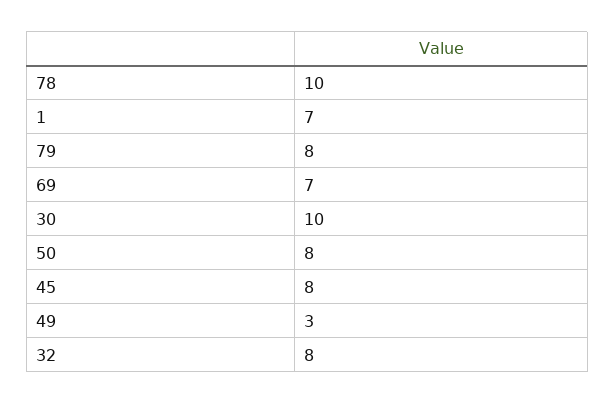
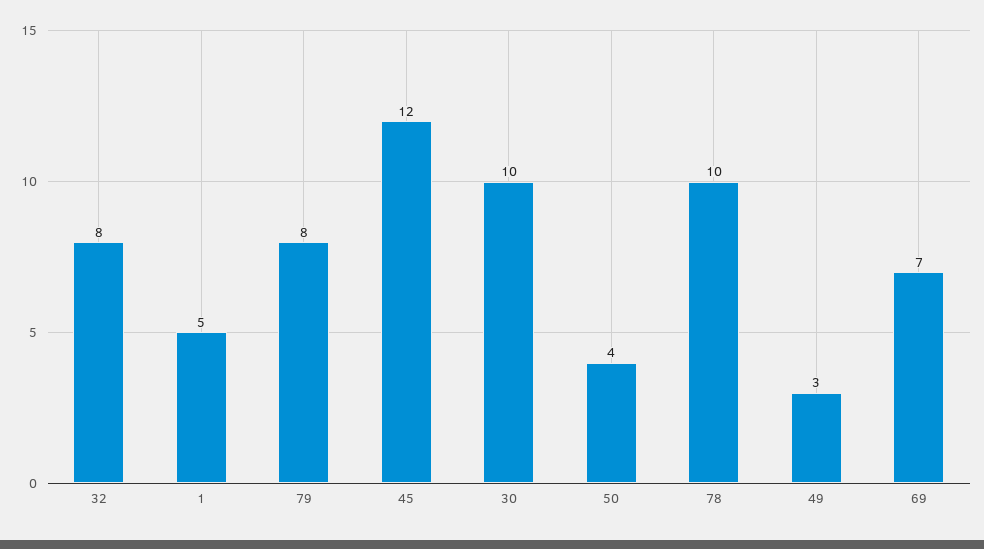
  {
    "78": 10,
-   "1": 7,
+   "1": 5,
    "79": 8,
    "69": 7,
    "30": 10,
-   "50": 8,
+   "50": 4,
-   "45": 8,
+   "45": 12,
    "49": 3,
    "32": 8
  }

